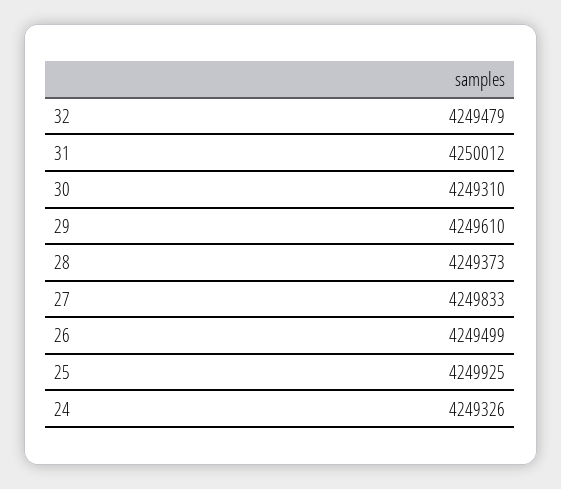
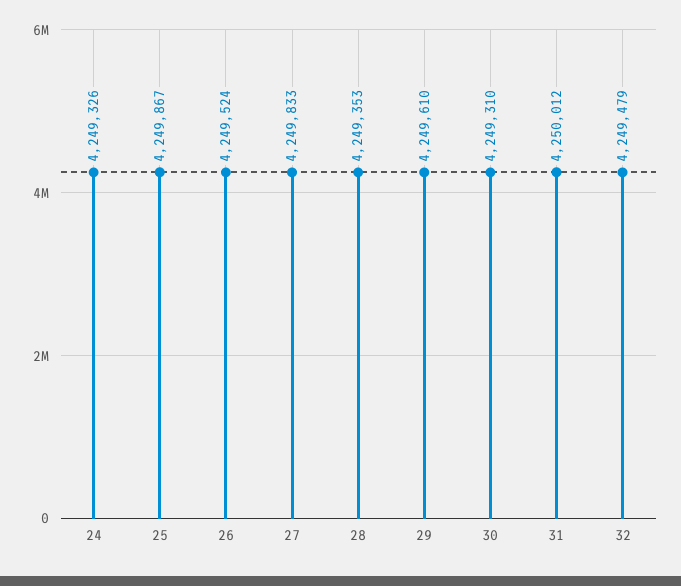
  {
    "32": 4249479,
    "31": 4250012,
    "30": 4249310,
    "29": 4249610,
-   "28": 4249373,
+   "28": 4249353,
    "27": 4249833,
-   "26": 4249499,
+   "26": 4249524,
-   "25": 4249925,
+   "25": 4249867,
    "24": 4249326
  }

